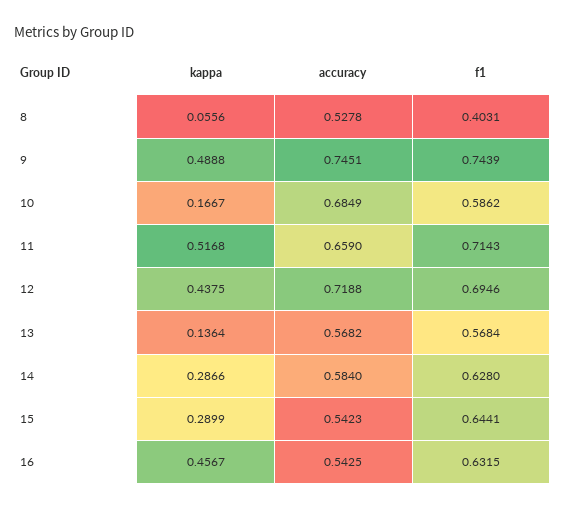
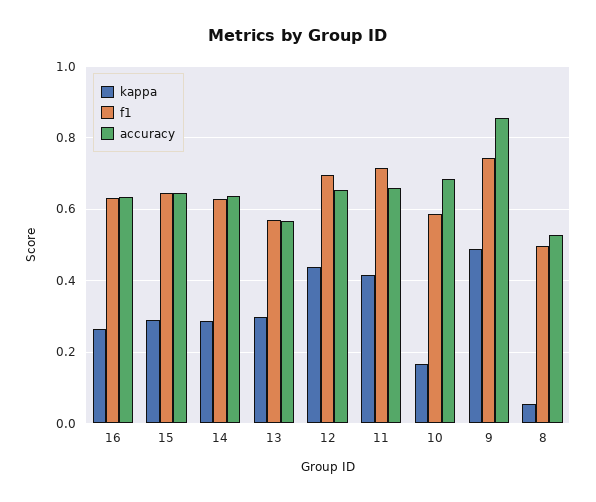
  {
    "kappa": {
      "8": 0.0556,
      "9": 0.4888,
      "10": 0.1667,
-     "11": 0.5168,
+     "11": 0.42,
      "12": 0.4375,
-     "13": 0.1364,
+     "13": 0.3,
      "14": 0.2866,
      "15": 0.2899,
-     "16": 0.4567
+     "16": 0.26
    },
    "accuracy": {
      "8": 0.5278,
-     "9": 0.7451,
+     "9": 0.86,
      "10": 0.6849,
      "11": 0.659,
-     "12": 0.7188,
+     "12": 0.66,
      "13": 0.5682,
-     "14": 0.584,
+     "14": 0.64,
-     "15": 0.5423,
+     "15": 0.64,
-     "16": 0.5425
+     "16": 0.64
    },
    "f1": {
-     "8": 0.4031,
+     "8": 0.5,
      "9": 0.7439,
      "10": 0.5862,
      "11": 0.7143,
      "12": 0.6946,
      "13": 0.5684,
      "14": 0.628,
      "15": 0.6441,
      "16": 0.6315
    }
  }

